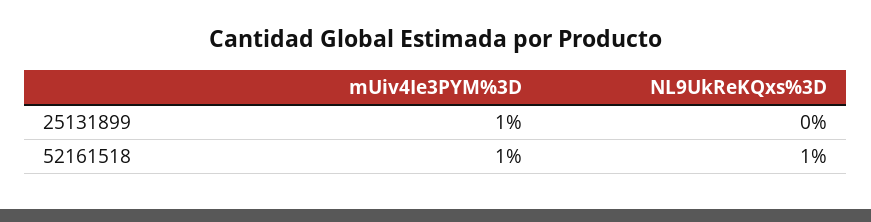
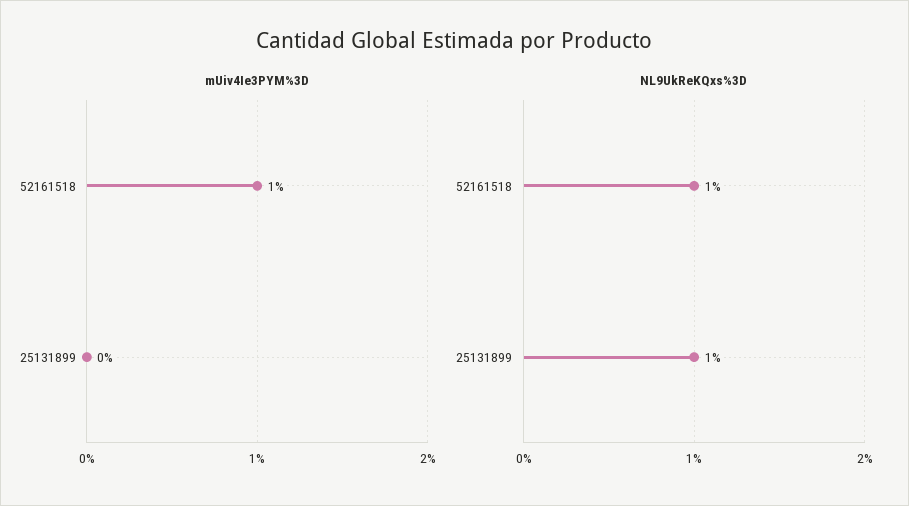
  {
    "mUiv4Ie3PYM%3D": {
-     "25131899": 1,
+     "25131899": 0,
      "52161518": 1
    },
    "NL9UkReKQxs%3D": {
-     "25131899": 0,
+     "25131899": 1,
      "52161518": 1
    }
  }

